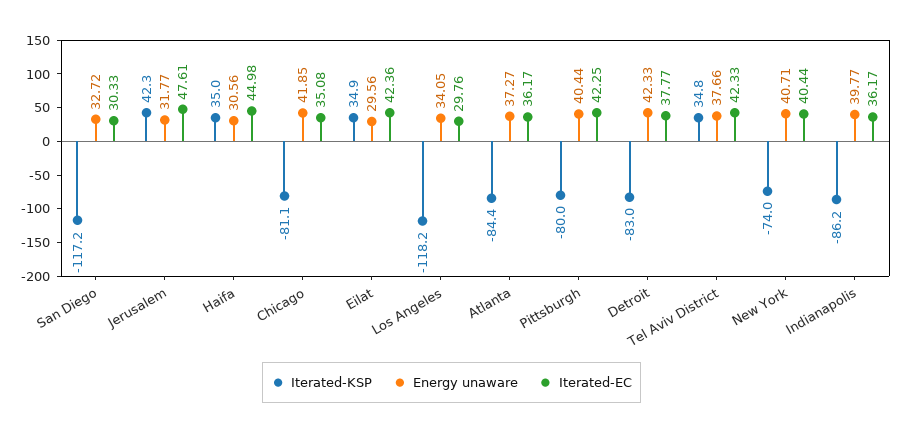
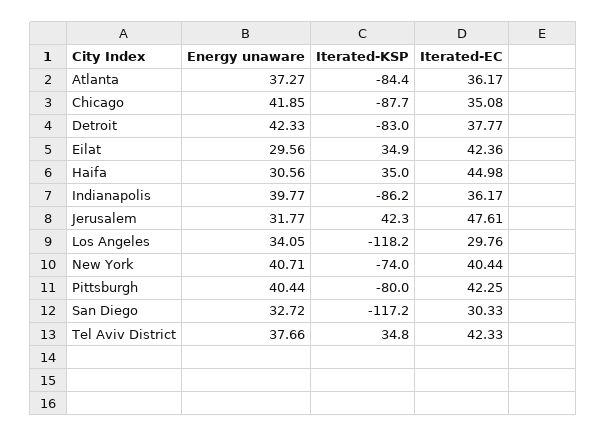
  {
    "Iterated-KSP": {
      "San Diego": -117.2,
      "Jerusalem": 42.3,
      "Haifa": 35,
-     "Chicago": -81.1,
+     "Chicago": -87.7,
      "Eilat": 34.9,
      "Los Angeles": -118.2,
      "Atlanta": -84.4,
      "Pittsburgh": -80,
      "Detroit": -83,
      "Tel Aviv District": 34.8,
      "New York": -74,
      "Indianapolis": -86.2
    },
    "Energy unaware": {
      "San Diego": 32.72,
      "Jerusalem": 31.77,
      "Haifa": 30.56,
      "Chicago": 41.85,
      "Eilat": 29.56,
      "Los Angeles": 34.05,
      "Atlanta": 37.27,
      "Pittsburgh": 40.44,
      "Detroit": 42.33,
      "Tel Aviv District": 37.66,
      "New York": 40.71,
      "Indianapolis": 39.77
    },
    "Iterated-EC": {
      "San Diego": 30.33,
      "Jerusalem": 47.61,
      "Haifa": 44.98,
      "Chicago": 35.08,
      "Eilat": 42.36,
      "Los Angeles": 29.76,
      "Atlanta": 36.17,
      "Pittsburgh": 42.25,
      "Detroit": 37.77,
      "Tel Aviv District": 42.33,
      "New York": 40.44,
      "Indianapolis": 36.17
    }
  }

